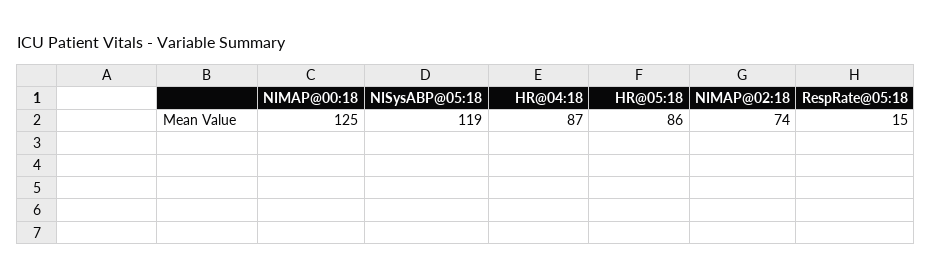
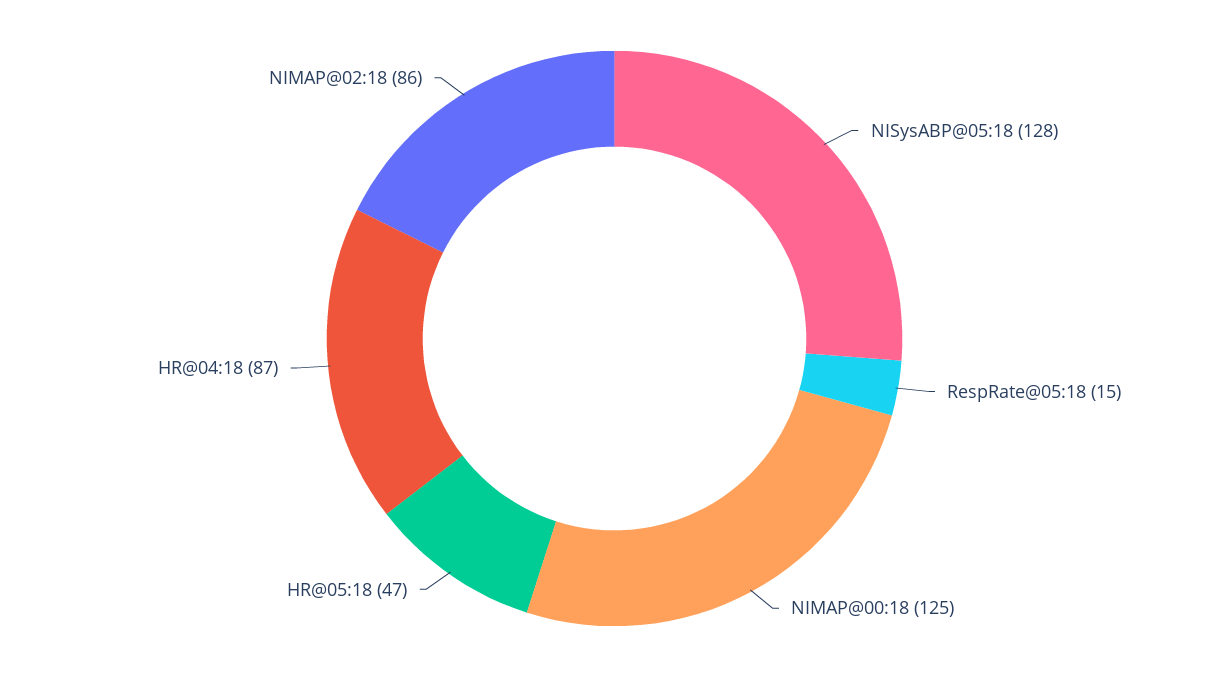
  {
    "NIMAP@00:18": 125,
-   "NISysABP@05:18": 119,
+   "NISysABP@05:18": 128,
    "HR@04:18": 87,
-   "HR@05:18": 86,
+   "HR@05:18": 47,
-   "NIMAP@02:18": 74,
+   "NIMAP@02:18": 86,
    "RespRate@05:18": 15
  }

